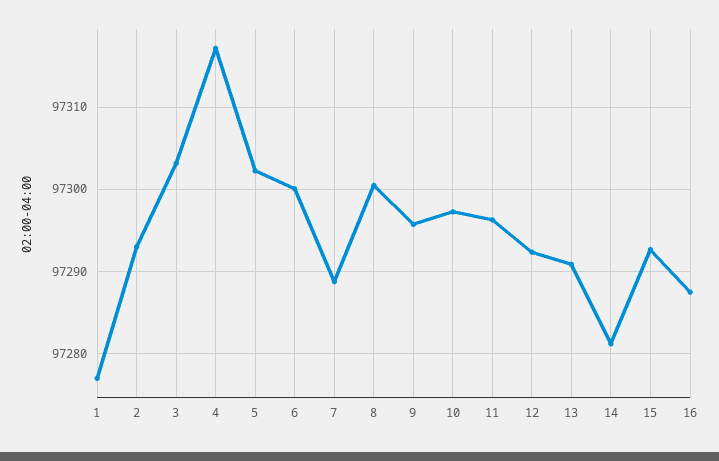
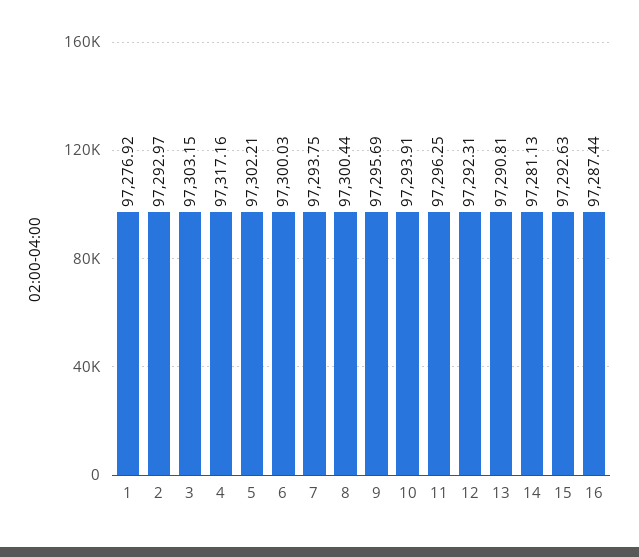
  {
    "1": 97276.92,
    "2": 97292.97,
    "3": 97303.15,
    "4": 97317.16,
    "5": 97302.21,
    "6": 97300.03,
-   "7": 97289,
+   "7": 97293.75,
    "8": 97300.44,
    "9": 97295.69,
-   "10": 97297,
+   "10": 97293.91,
    "11": 97296.25,
    "12": 97292.31,
    "13": 97290.81,
    "14": 97281.13,
    "15": 97292.63,
    "16": 97287.44
  }

